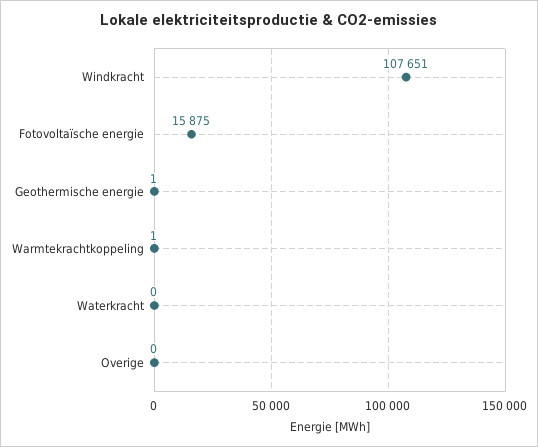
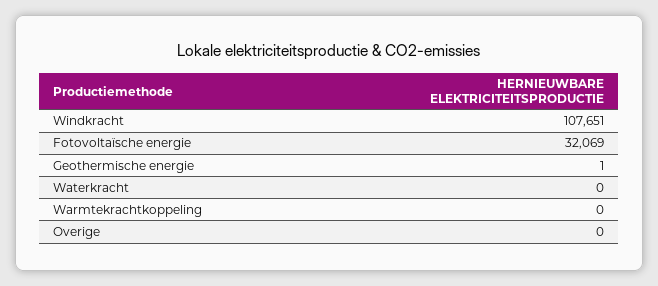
  {
    "Windkracht": 107651,
-   "Fotovoltaïsche energie": 15875,
+   "Fotovoltaïsche energie": 32069,
    "Geothermische energie": 1,
-   "Warmtekrachtkoppeling": 1,
+   "Warmtekrachtkoppeling": 0,
    "Waterkracht": 0,
    "Overige": 0
  }

